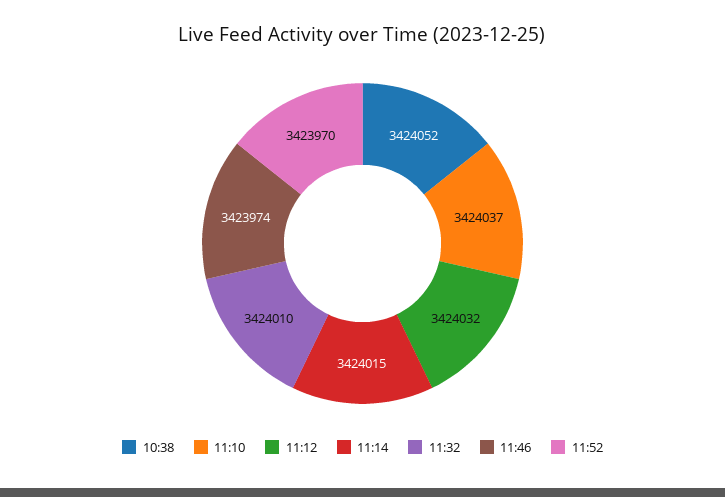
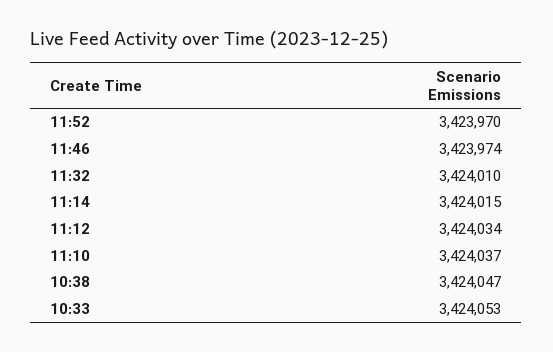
  {
-   "10:38": 3424052,
+   "10:38": 3424047,
    "11:10": 3424037,
-   "11:12": 3424032,
+   "11:12": 3424034,
    "11:14": 3424015,
    "11:32": 3424010,
    "11:46": 3423974,
-   "11:52": 3423970
+   "11:52": 3423970,
+   "10:33": 3424053
  }

